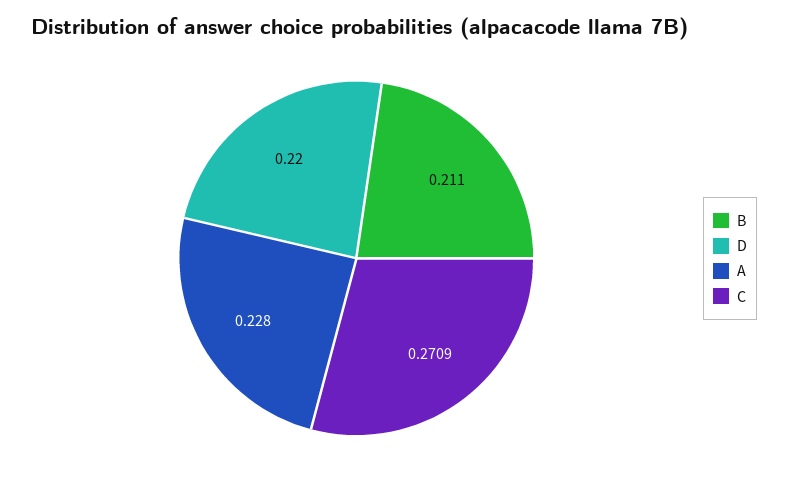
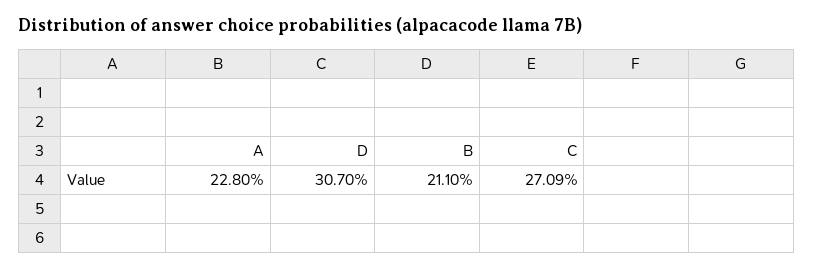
  {
    "B": 0.211,
-   "D": 0.22,
+   "D": 0.307,
    "A": 0.228,
    "C": 0.2709
  }

